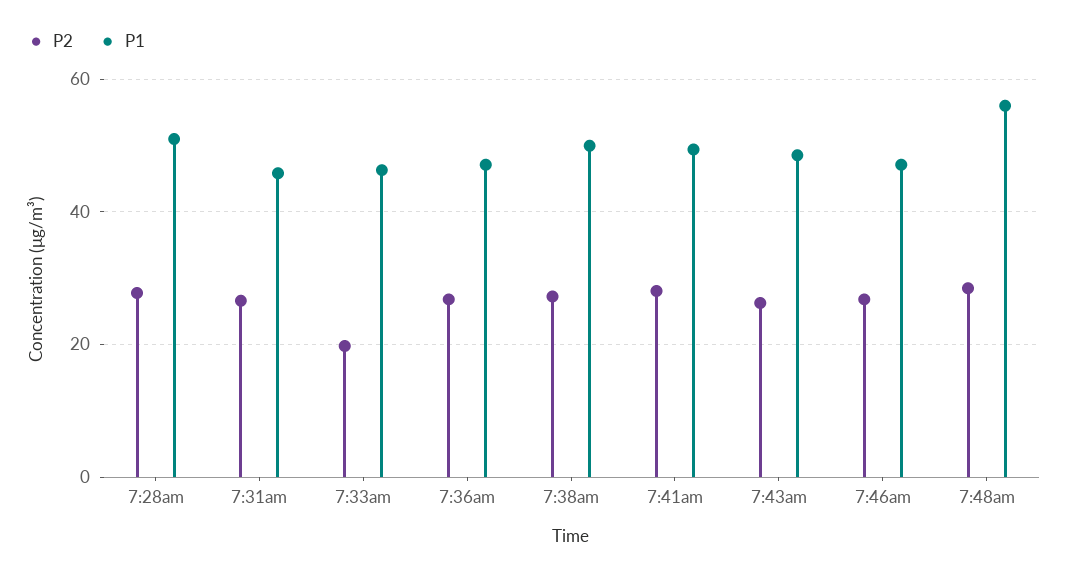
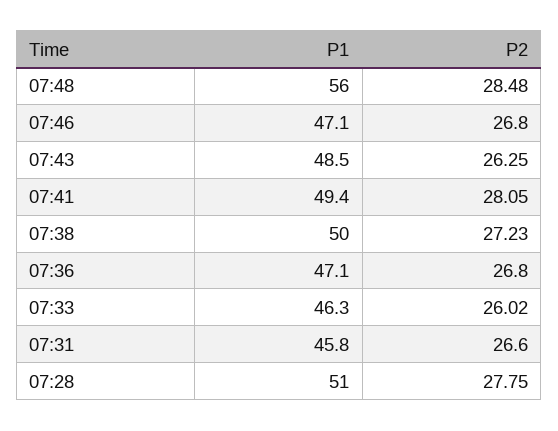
  {
    "P2": {
      "7:28am": 27.75,
      "7:31am": 26.6,
-     "7:33am": 20,
+     "7:33am": 26.02,
      "7:36am": 26.8,
      "7:38am": 27.23,
      "7:41am": 28.05,
      "7:43am": 26.25,
      "7:46am": 26.8,
      "7:48am": 28.48
    },
    "P1": {
      "7:28am": 51,
      "7:31am": 45.8,
      "7:33am": 46.3,
      "7:36am": 47.1,
      "7:38am": 50,
      "7:41am": 49.4,
      "7:43am": 48.5,
      "7:46am": 47.1,
      "7:48am": 56
    }
  }

